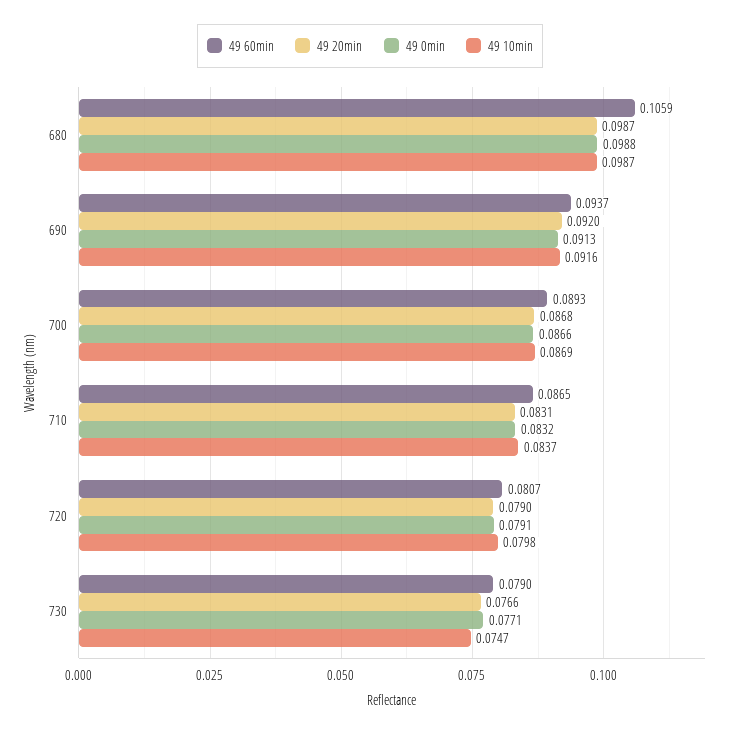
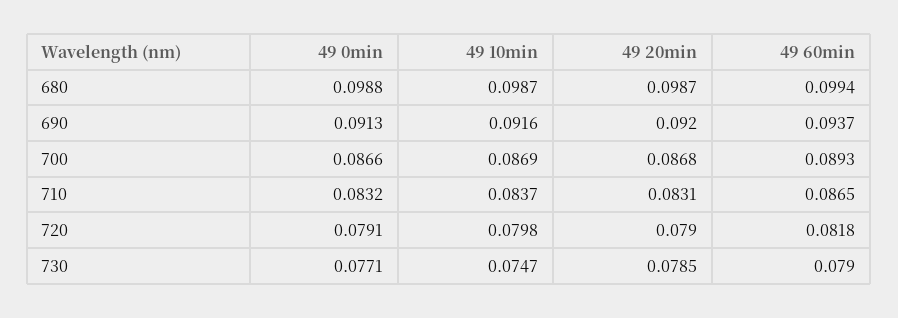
  {
    "49 60min": {
-     "680": 0.1059,
+     "680": 0.0994,
      "690": 0.0937,
      "700": 0.0893,
      "710": 0.0865,
-     "720": 0.0807,
+     "720": 0.0818,
      "730": 0.079
    },
    "49 20min": {
      "680": 0.0987,
      "690": 0.092,
      "700": 0.0868,
      "710": 0.0831,
      "720": 0.079,
-     "730": 0.0766
+     "730": 0.0785
    },
    "49 0min": {
      "680": 0.0988,
      "690": 0.0913,
      "700": 0.0866,
      "710": 0.0832,
      "720": 0.0791,
      "730": 0.0771
    },
    "49 10min": {
      "680": 0.0987,
      "690": 0.0916,
      "700": 0.0869,
      "710": 0.0837,
      "720": 0.0798,
      "730": 0.0747
    }
  }

